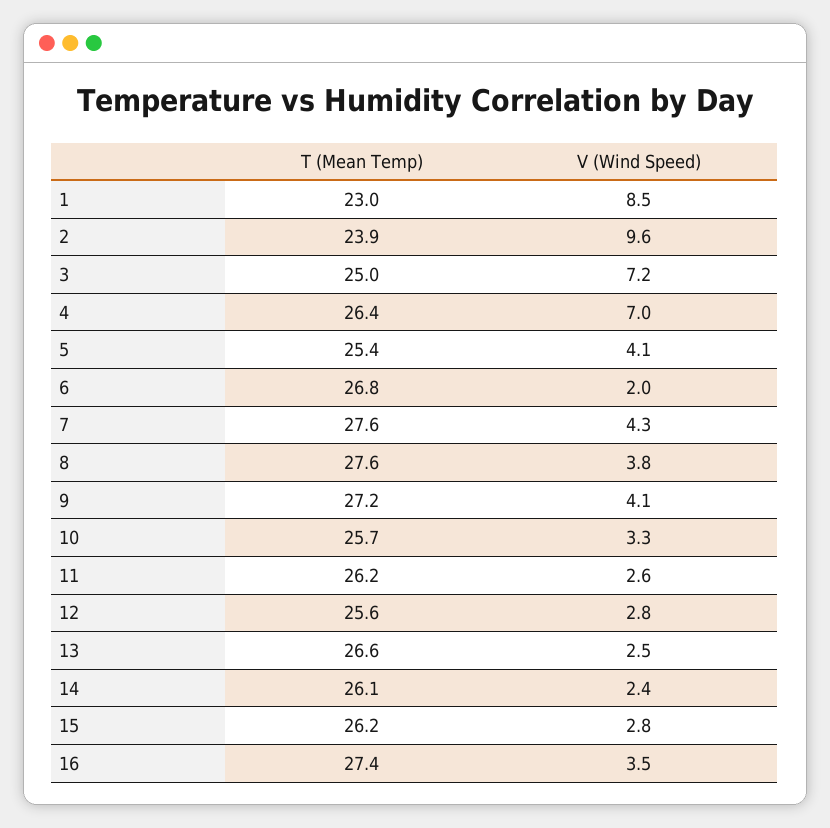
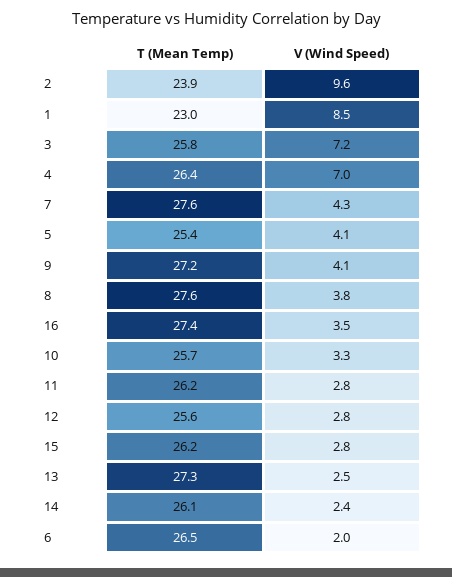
  {
    "T (Mean Temp)": {
      "1": 23,
      "2": 23.9,
-     "3": 25,
+     "3": 25.8,
      "4": 26.4,
      "5": 25.4,
-     "6": 26.8,
+     "6": 26.5,
      "7": 27.6,
      "8": 27.6,
      "9": 27.2,
      "10": 25.7,
      "11": 26.2,
      "12": 25.6,
-     "13": 26.6,
+     "13": 27.3,
      "14": 26.1,
      "15": 26.2,
      "16": 27.4
    },
    "V (Wind Speed)": {
      "1": 8.5,
      "2": 9.6,
      "3": 7.2,
      "4": 7,
      "5": 4.1,
      "6": 2,
      "7": 4.3,
      "8": 3.8,
      "9": 4.1,
      "10": 3.3,
-     "11": 2.6,
+     "11": 2.8,
      "12": 2.8,
      "13": 2.5,
      "14": 2.4,
      "15": 2.8,
      "16": 3.5
    }
  }

